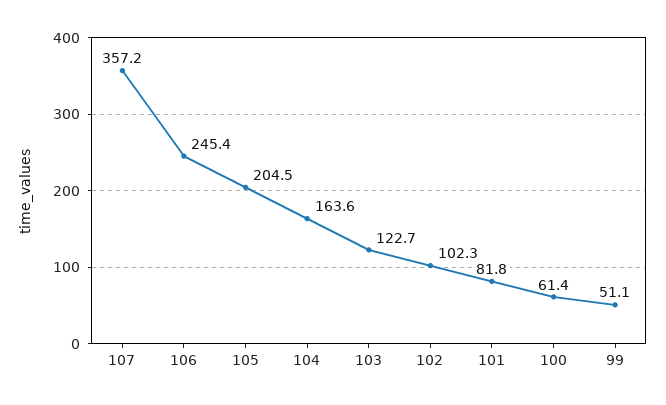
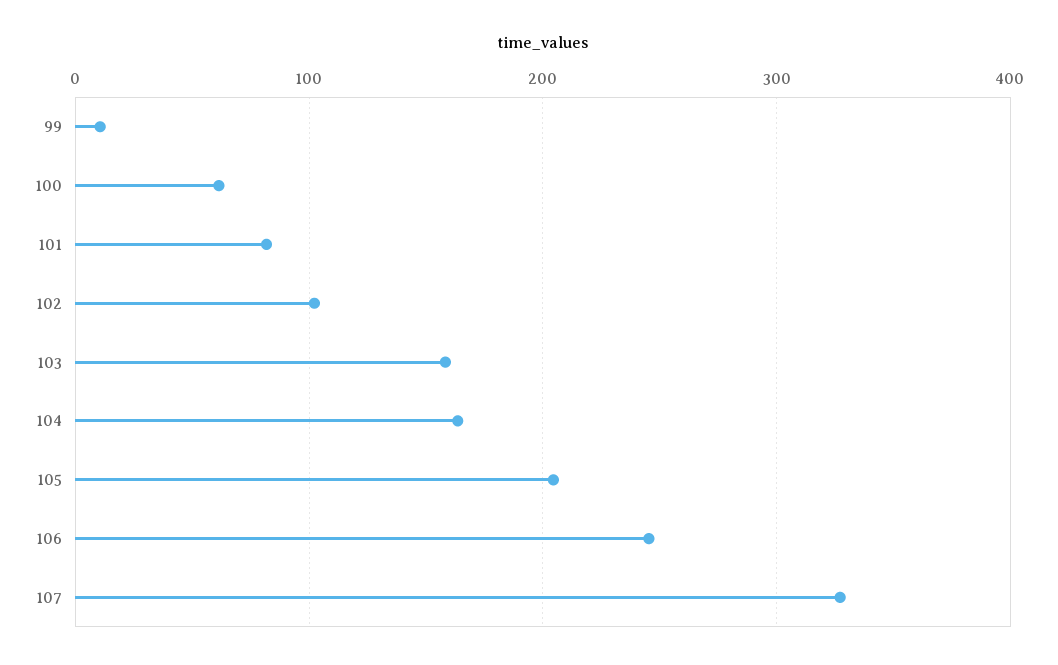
  {
-   "107": 357.2,
+   "107": 330,
    "106": 245.4,
    "105": 204.5,
    "104": 163.6,
-   "103": 122.7,
+   "103": 160,
    "102": 102.3,
    "101": 81.8,
    "100": 61.4,
-   "99": 51.1
+   "99": 10
  }

